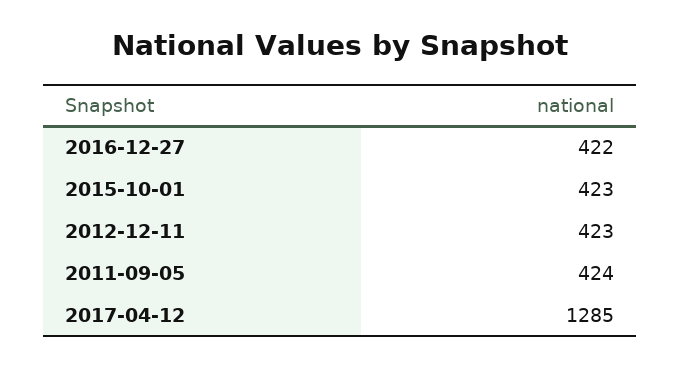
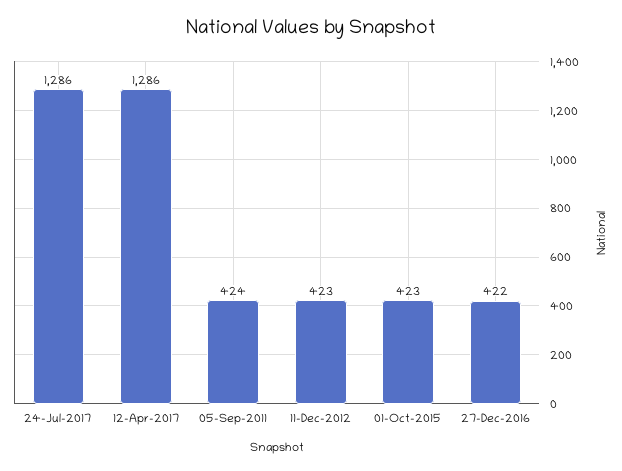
  {
    "2016-12-27": 422,
    "2015-10-01": 423,
    "2012-12-11": 423,
    "2011-09-05": 424,
-   "2017-04-12": 1285
+   "2017-04-12": 1286,
+   "24-Jul-2017": 1286
  }

